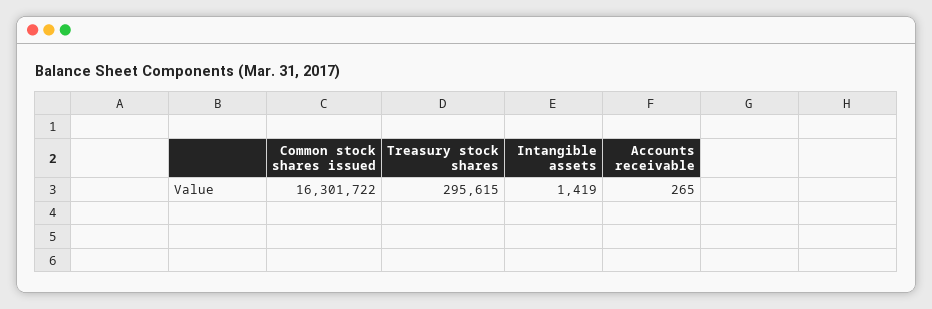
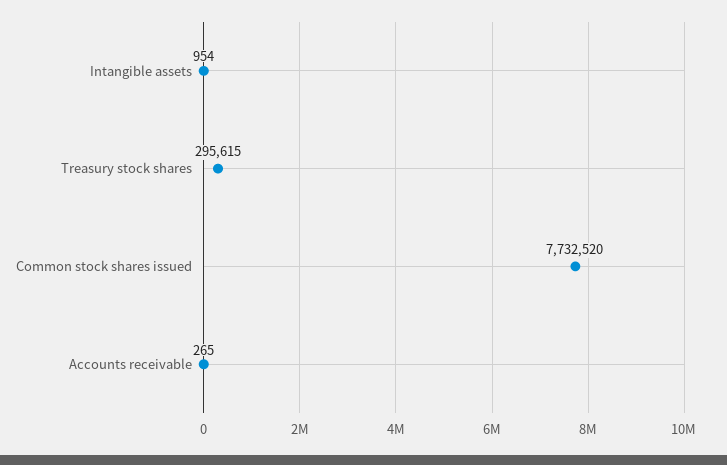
  {
-   "Common stock shares issued": 16301722,
+   "Common stock shares issued": 7732520,
    "Treasury stock shares": 295615,
-   "Intangible assets": 1419,
+   "Intangible assets": 954,
    "Accounts receivable": 265
  }

